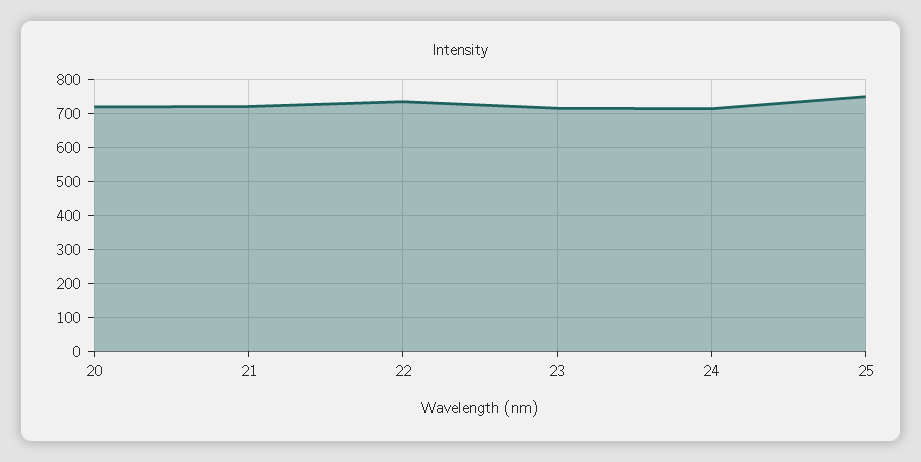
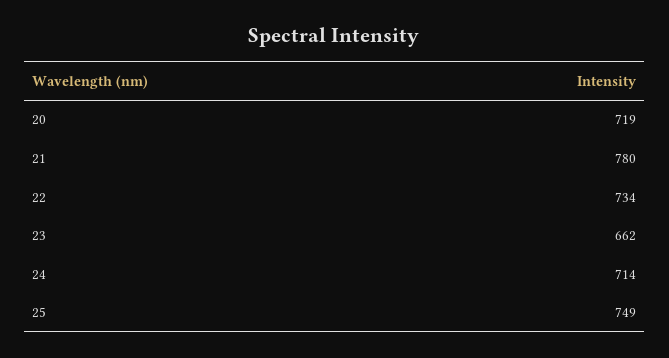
  {
    "20": 719,
-   "21": 720,
+   "21": 780,
    "22": 734,
-   "23": 720,
+   "23": 662,
    "24": 714,
    "25": 749
  }

